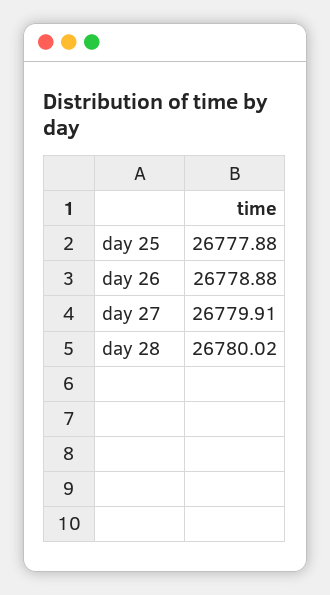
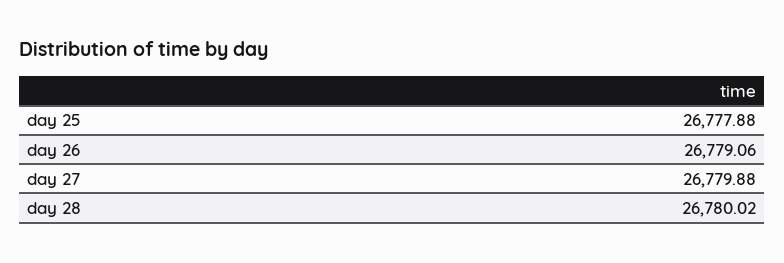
  {
    "day 25": 26777.88,
-   "day 26": 26778.88,
+   "day 26": 26779.06,
-   "day 27": 26779.91,
+   "day 27": 26779.88,
    "day 28": 26780.02
  }

